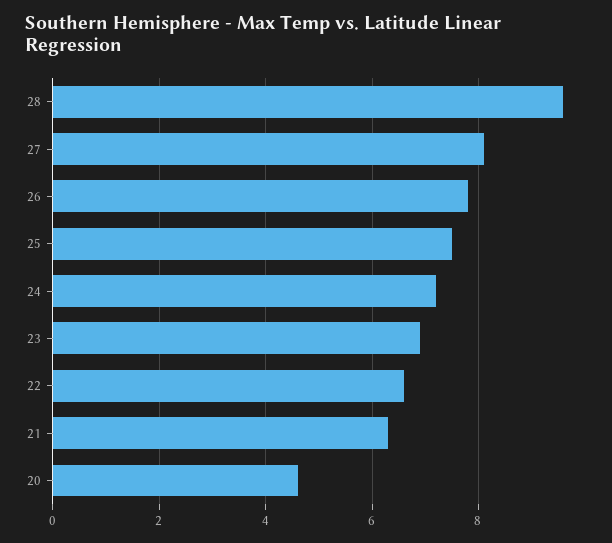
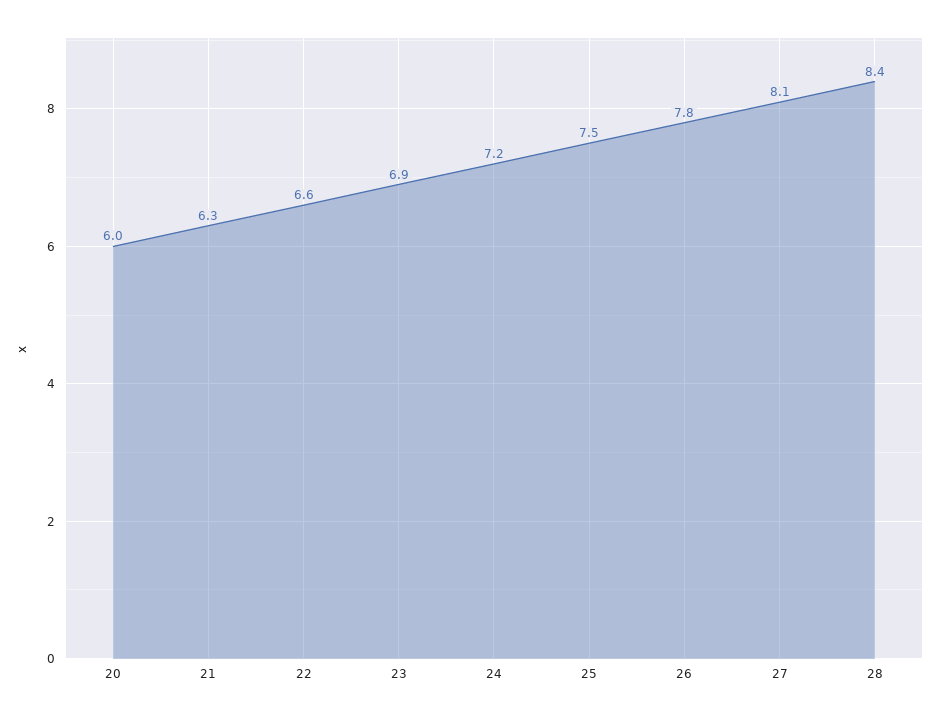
  {
-   "28": 9.5,
+   "28": 8.4,
    "27": 8.1,
    "26": 7.8,
    "25": 7.5,
    "24": 7.2,
    "23": 6.9,
    "22": 6.6,
    "21": 6.3,
-   "20": 4.5
+   "20": 6
  }

